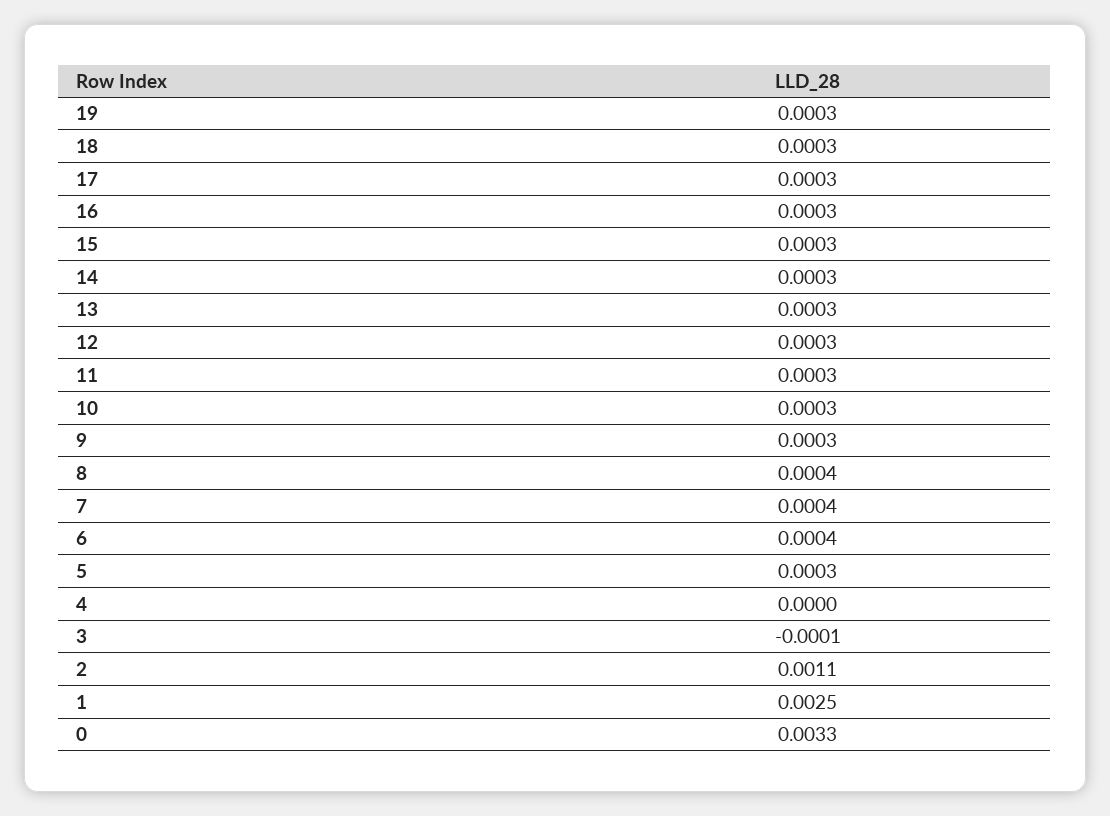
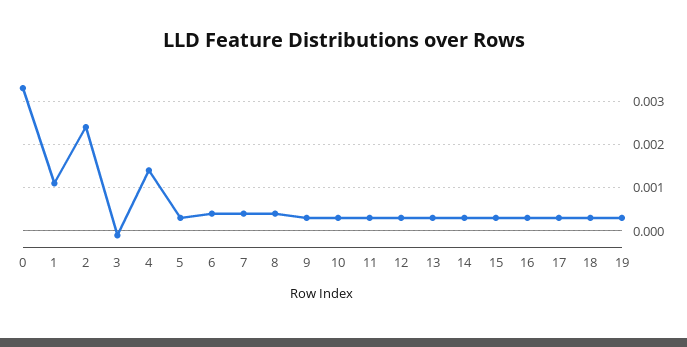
  {
    "19": 0.0003,
    "18": 0.0003,
    "17": 0.0003,
    "16": 0.0003,
    "15": 0.0003,
    "14": 0.0003,
    "13": 0.0003,
    "12": 0.0003,
    "11": 0.0003,
    "10": 0.0003,
    "9": 0.0003,
    "8": 0.0004,
    "7": 0.0004,
    "6": 0.0004,
    "5": 0.0003,
-   "4": 0,
+   "4": 0.0015,
    "3": -0.0001,
-   "2": 0.0011,
+   "2": 0.0025,
-   "1": 0.0025,
+   "1": 0.001,
    "0": 0.0033
  }

